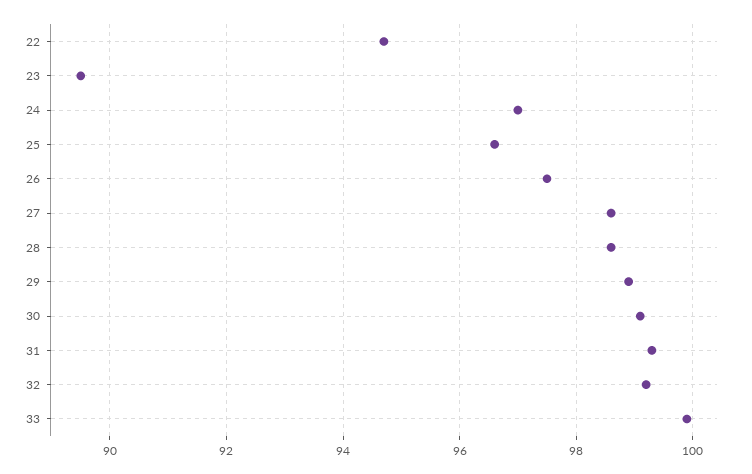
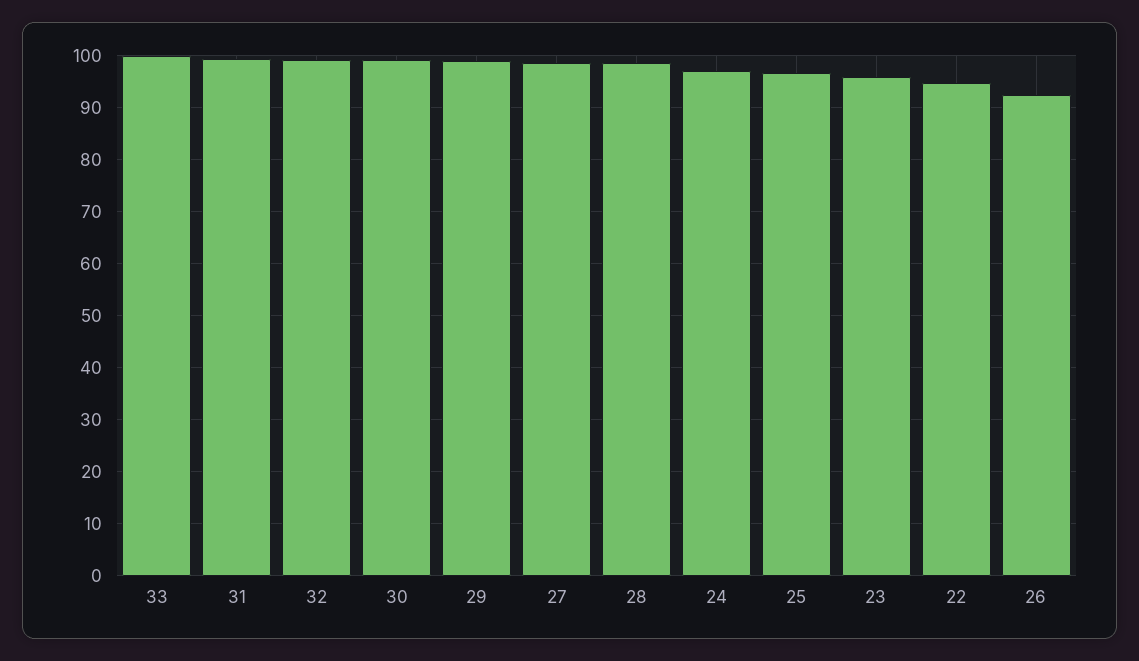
  {
    "22": 94.5,
-   "23": 89.5,
+   "23": 96,
    "24": 97,
    "25": 96.5,
-   "26": 97.5,
+   "26": 92,
    "27": 98.5,
    "28": 98.5,
    "29": 99,
    "30": 99,
    "31": 99.5,
    "32": 99,
    "33": 100
  }

